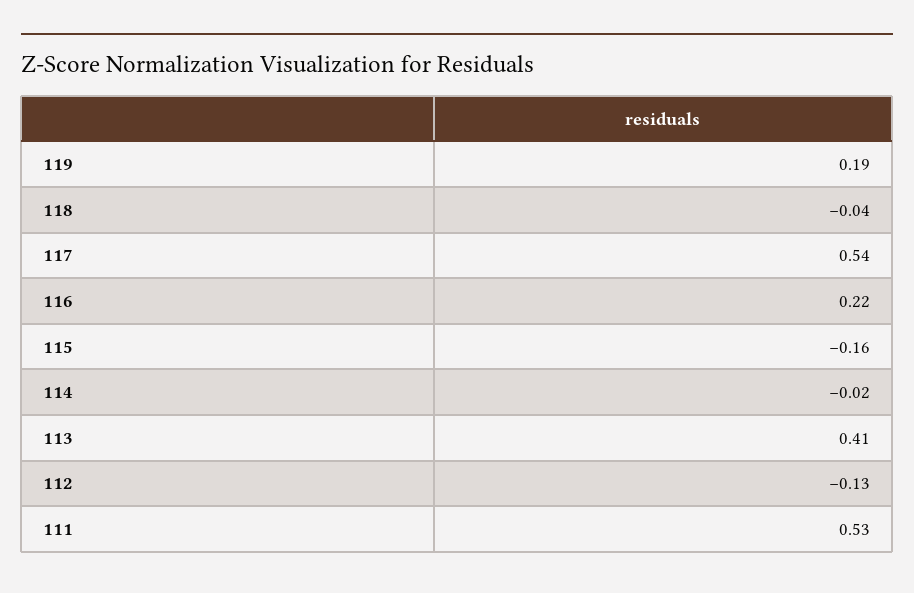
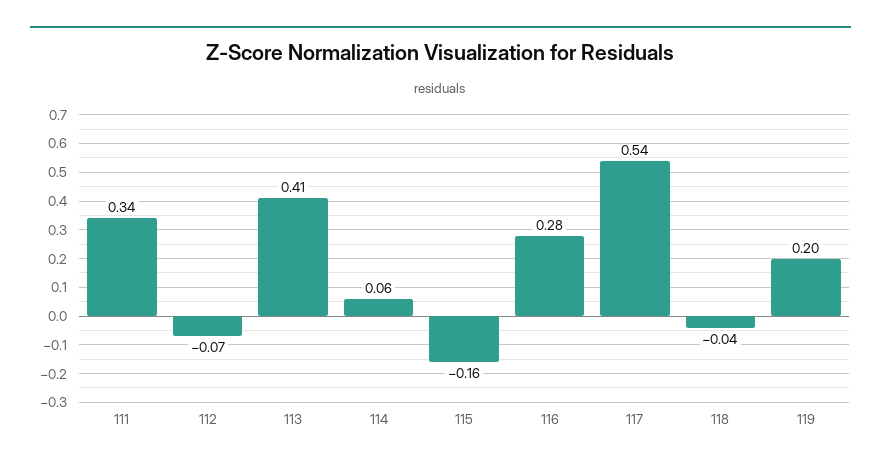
  {
-   "119": 0.19,
+   "119": 0.2,
    "118": -0.04,
    "117": 0.54,
-   "116": 0.22,
+   "116": 0.28,
    "115": -0.16,
-   "114": -0.02,
+   "114": 0.06,
    "113": 0.41,
-   "112": -0.13,
+   "112": -0.07,
-   "111": 0.53
+   "111": 0.34
  }

